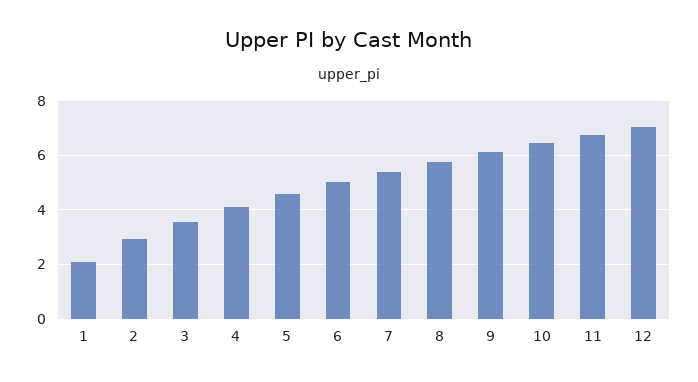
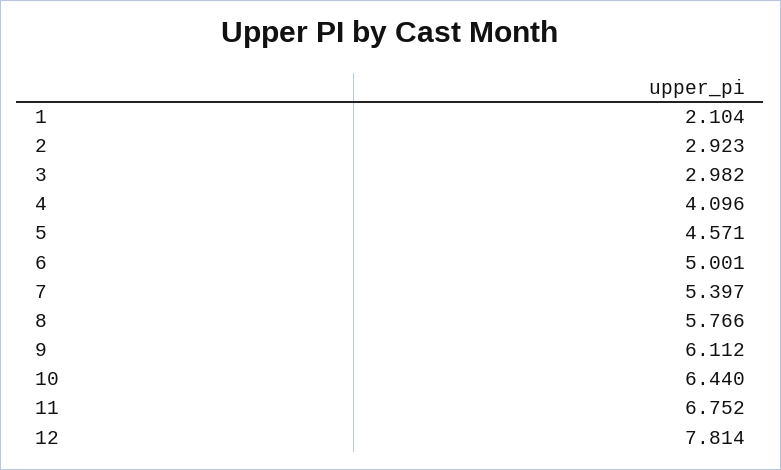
  {
    "1": 2.104,
    "2": 2.923,
-   "3": 3.5,
+   "3": 2.982,
    "4": 4.096,
    "5": 4.571,
    "6": 5.001,
    "7": 5.397,
    "8": 5.766,
    "9": 6.112,
    "10": 6.44,
    "11": 6.752,
-   "12": 7
+   "12": 7.814
  }

